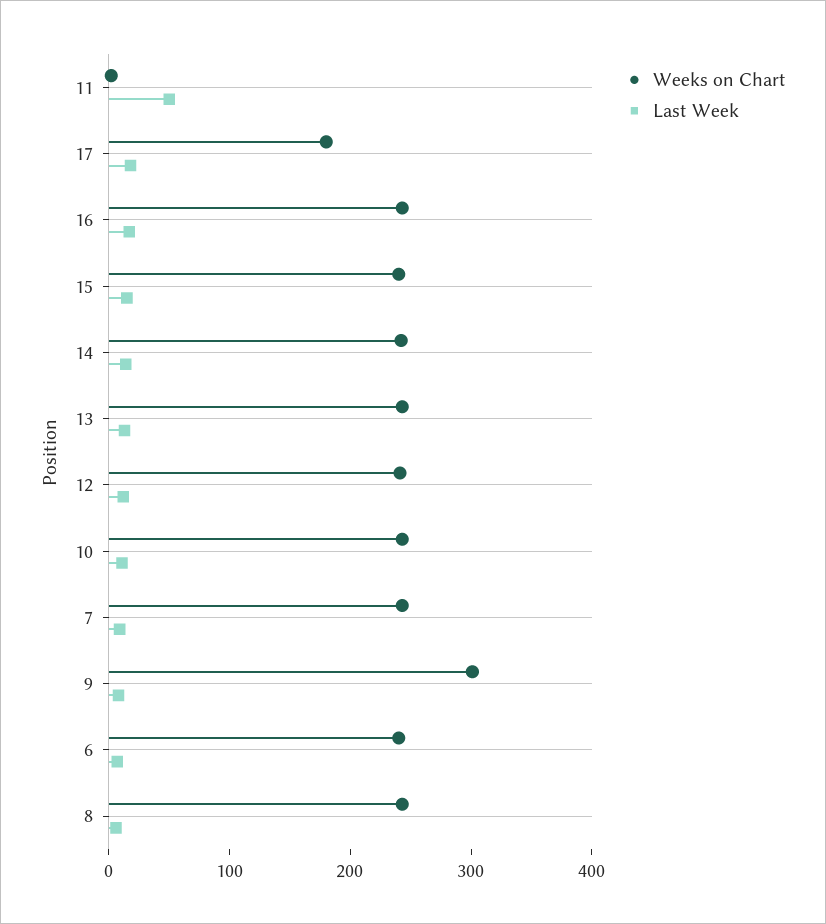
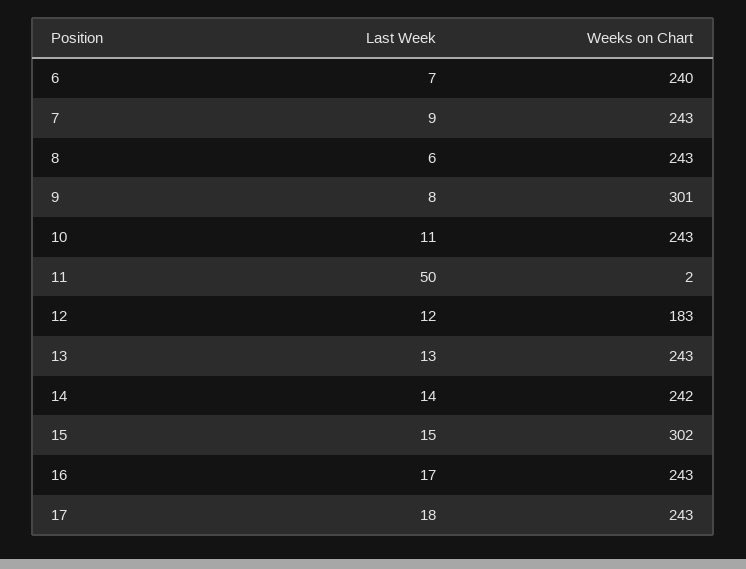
  {
    "Weeks on Chart": {
      "11": 2,
-     "17": 180,
+     "17": 243,
      "16": 243,
-     "15": 240,
+     "15": 302,
      "14": 242,
      "13": 243,
-     "12": 240,
+     "12": 183,
      "10": 243,
      "7": 243,
      "9": 301,
      "6": 240,
      "8": 243
    },
    "Last Week": {
      "11": 50,
      "17": 18,
      "16": 17,
      "15": 15,
      "14": 14,
      "13": 13,
      "12": 12,
      "10": 11,
      "7": 9,
      "9": 8,
      "6": 7,
      "8": 6
    }
  }

